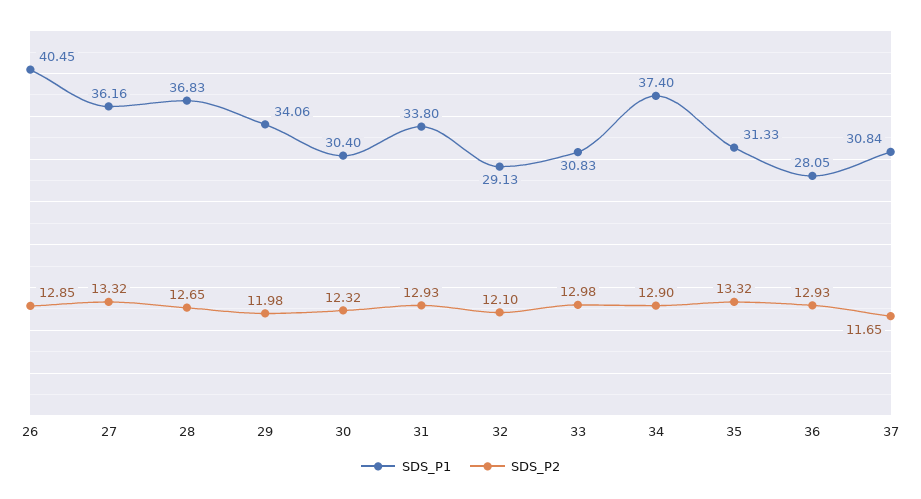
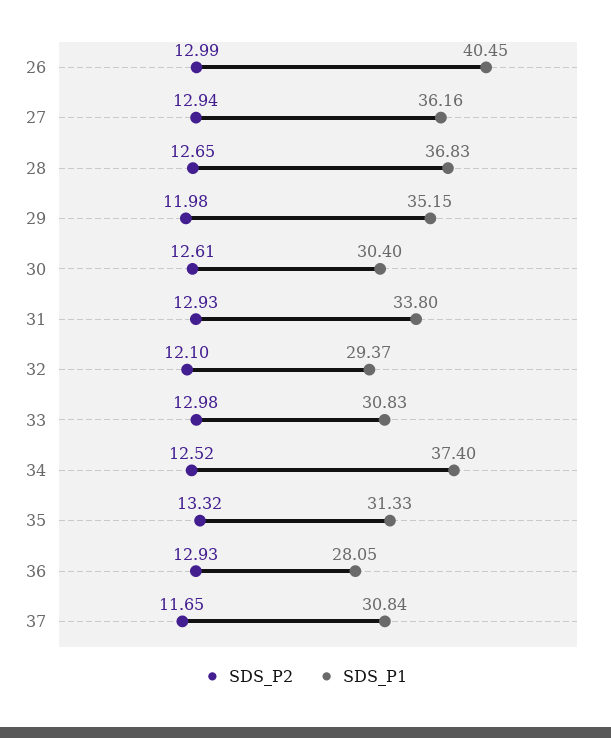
  {
    "SDS_P1": {
      "26": 40.45,
      "27": 36.16,
      "28": 36.83,
-     "29": 34.06,
+     "29": 35.15,
      "30": 30.4,
      "31": 33.8,
-     "32": 29.13,
+     "32": 29.37,
      "33": 30.83,
      "34": 37.4,
      "35": 31.33,
      "36": 28.05,
      "37": 30.84
    },
    "SDS_P2": {
-     "26": 12.85,
+     "26": 12.99,
-     "27": 13.32,
+     "27": 12.94,
      "28": 12.65,
      "29": 11.98,
-     "30": 12.32,
+     "30": 12.61,
      "31": 12.93,
      "32": 12.1,
      "33": 12.98,
-     "34": 12.9,
+     "34": 12.52,
      "35": 13.32,
      "36": 12.93,
      "37": 11.65
    }
  }

